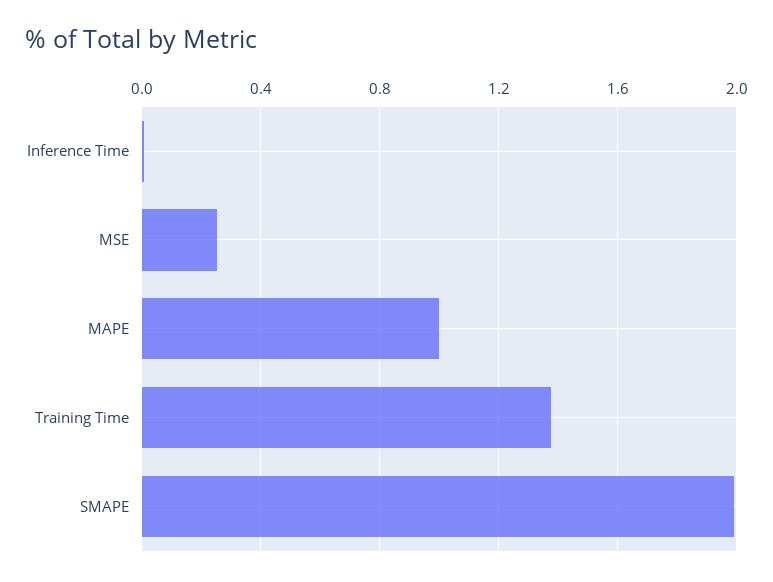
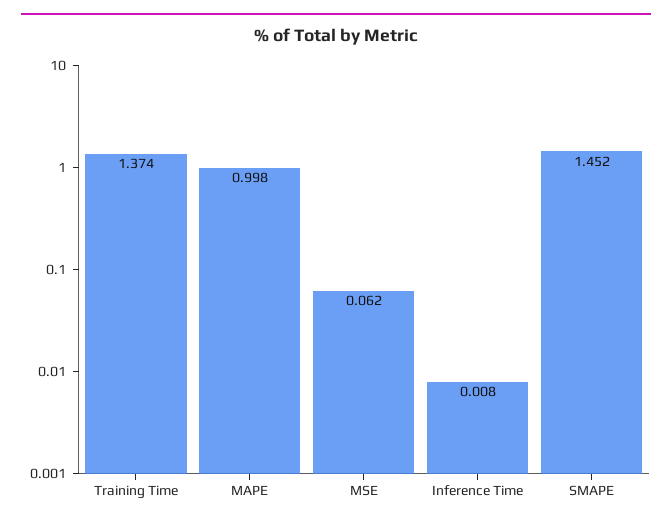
  {
    "Inference Time": 0.008,
-   "MSE": 0.25,
+   "MSE": 0.062,
    "MAPE": 0.998,
    "Training Time": 1.374,
-   "SMAPE": 2
+   "SMAPE": 1.452
  }

